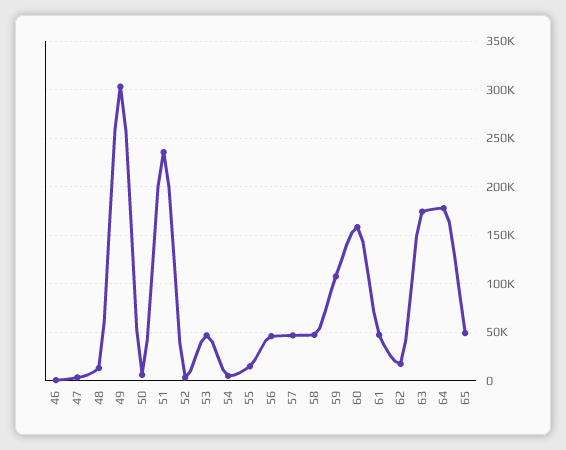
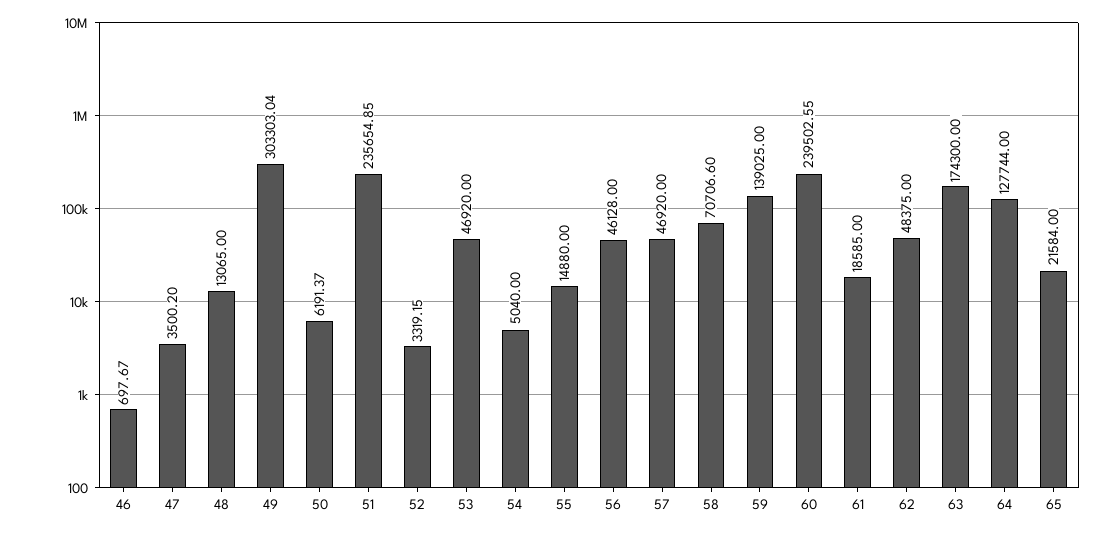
  {
    "46": 697.67,
    "47": 3500.2,
    "48": 13065,
    "49": 303303.04,
    "50": 6191.37,
    "51": 235654.85,
    "52": 3319.15,
    "53": 46920,
    "54": 5040,
    "55": 14880,
    "56": 46128,
    "57": 46920,
-   "58": 50000,
+   "58": 70706.6,
-   "59": 110000,
+   "59": 139025,
-   "60": 160000,
+   "60": 239502.55,
-   "61": 50000,
+   "61": 18585,
-   "62": 20000,
+   "62": 48375,
    "63": 174300,
-   "64": 180000,
+   "64": 127744,
-   "65": 50000
+   "65": 21584
  }

